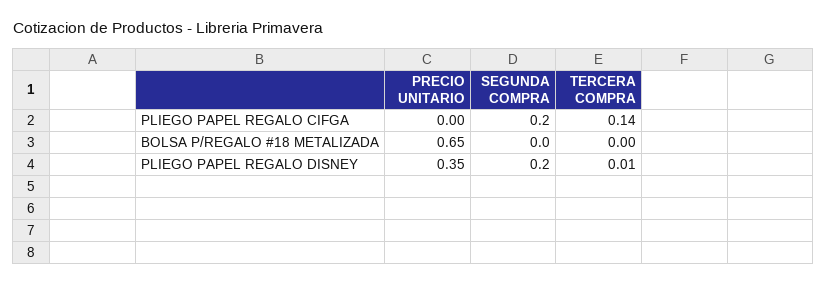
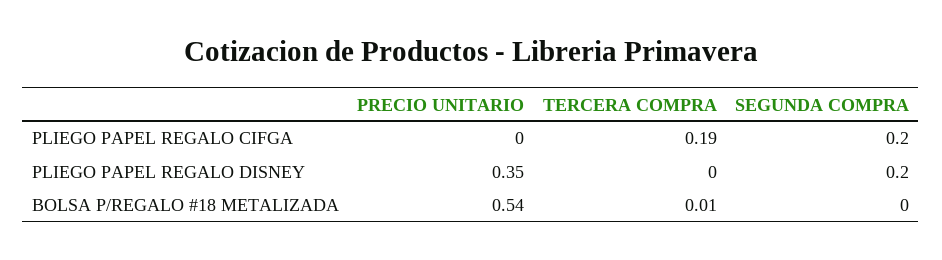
  {
    "PRECIO UNITARIO": {
      "PLIEGO PAPEL REGALO CIFGA": 0,
-     "BOLSA P/REGALO #18 METALIZADA": 0.65,
+     "BOLSA P/REGALO #18 METALIZADA": 0.54,
      "PLIEGO PAPEL REGALO DISNEY": 0.35
    },
    "SEGUNDA COMPRA": {
      "PLIEGO PAPEL REGALO CIFGA": 0.2,
      "BOLSA P/REGALO #18 METALIZADA": 0,
      "PLIEGO PAPEL REGALO DISNEY": 0.2
    },
    "TERCERA COMPRA": {
-     "PLIEGO PAPEL REGALO CIFGA": 0.14,
+     "PLIEGO PAPEL REGALO CIFGA": 0.19,
-     "BOLSA P/REGALO #18 METALIZADA": 0,
+     "BOLSA P/REGALO #18 METALIZADA": 0.01,
-     "PLIEGO PAPEL REGALO DISNEY": 0.01
+     "PLIEGO PAPEL REGALO DISNEY": 0
    }
  }

